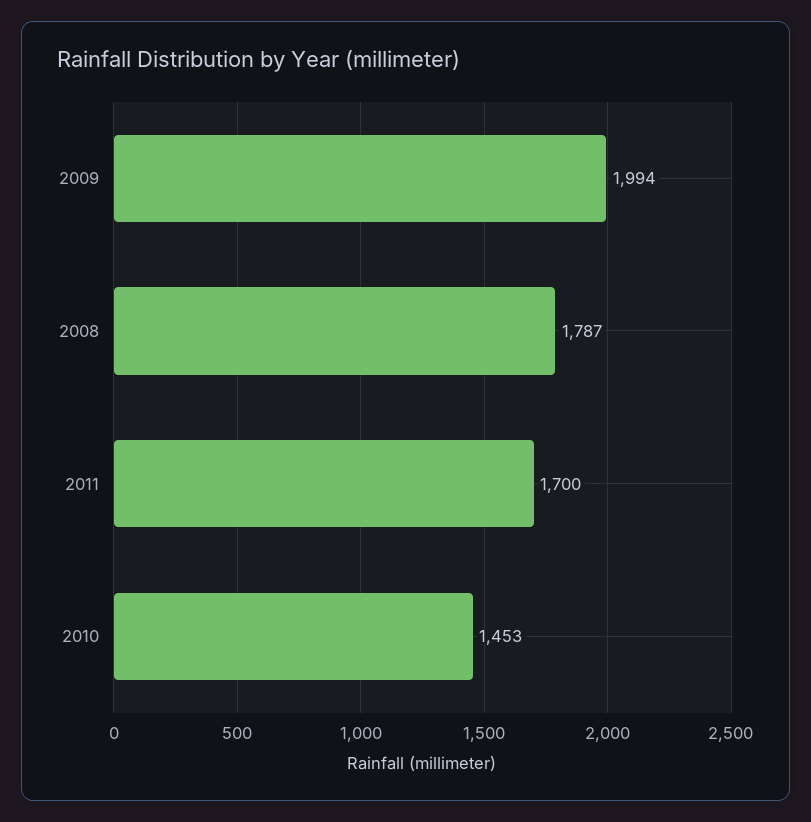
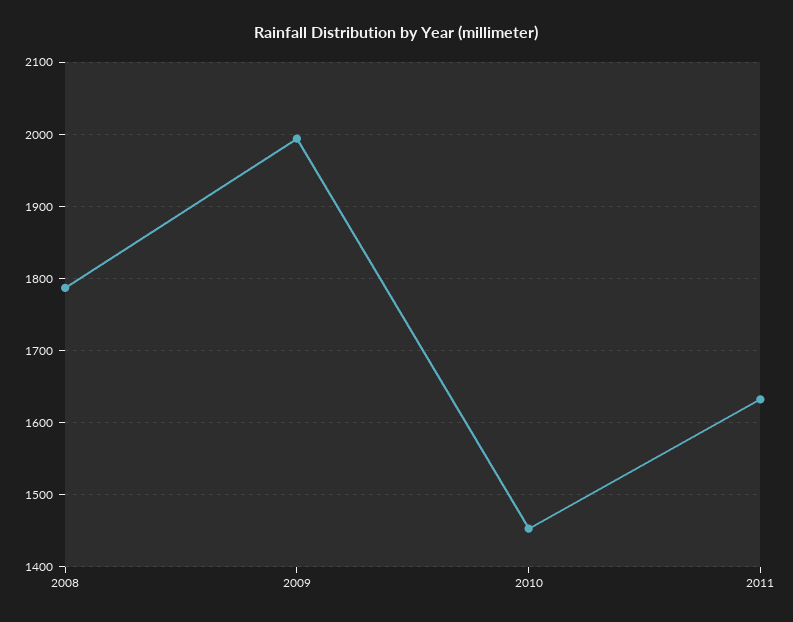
  {
    "2009": 1994,
    "2008": 1787,
-   "2011": 1700,
+   "2011": 1630,
    "2010": 1453
  }

